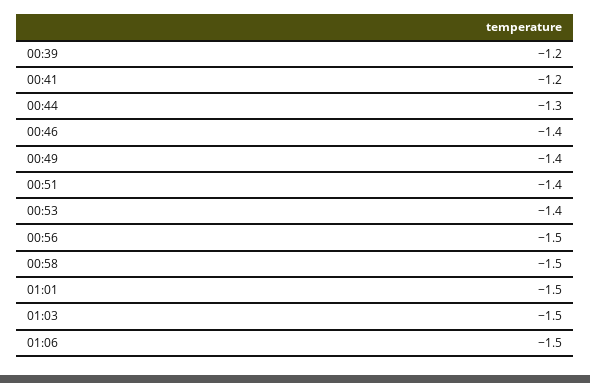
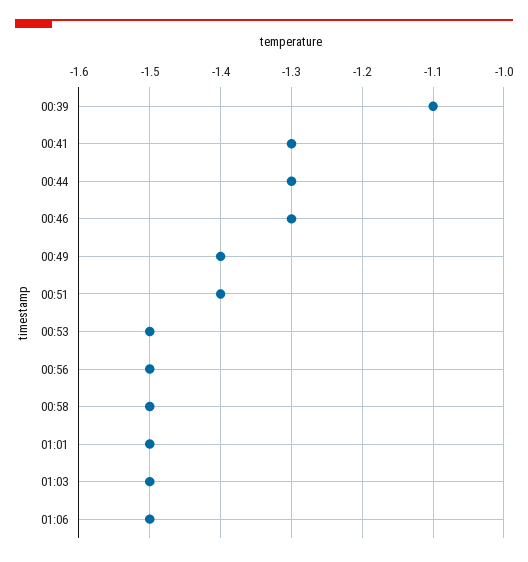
  {
-   "00:39": -1.2,
+   "00:39": -1.1,
-   "00:41": -1.2,
+   "00:41": -1.3,
    "00:44": -1.3,
-   "00:46": -1.4,
+   "00:46": -1.3,
    "00:49": -1.4,
    "00:51": -1.4,
-   "00:53": -1.4,
+   "00:53": -1.5,
    "00:56": -1.5,
    "00:58": -1.5,
    "01:01": -1.5,
    "01:03": -1.5,
    "01:06": -1.5
  }

